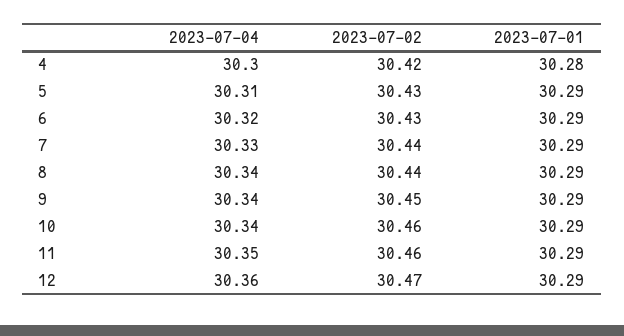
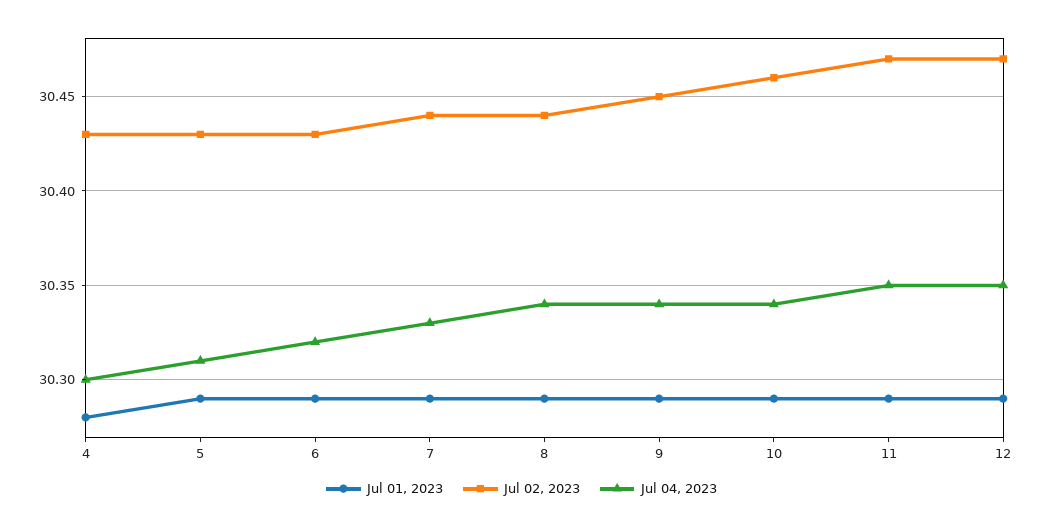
  {
    "2023-07-04": {
      "4": 30.3,
      "5": 30.31,
      "6": 30.32,
      "7": 30.33,
      "8": 30.34,
      "9": 30.34,
      "10": 30.34,
      "11": 30.35,
-     "12": 30.36
+     "12": 30.35
    },
    "2023-07-02": {
-     "4": 30.42,
+     "4": 30.43,
      "5": 30.43,
      "6": 30.43,
      "7": 30.44,
      "8": 30.44,
      "9": 30.45,
      "10": 30.46,
-     "11": 30.46,
+     "11": 30.47,
      "12": 30.47
    },
    "2023-07-01": {
      "4": 30.28,
      "5": 30.29,
      "6": 30.29,
      "7": 30.29,
      "8": 30.29,
      "9": 30.29,
      "10": 30.29,
      "11": 30.29,
      "12": 30.29
    }
  }

